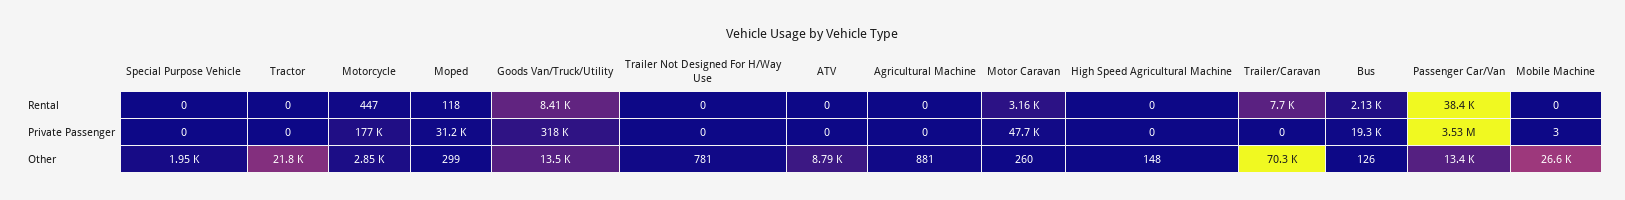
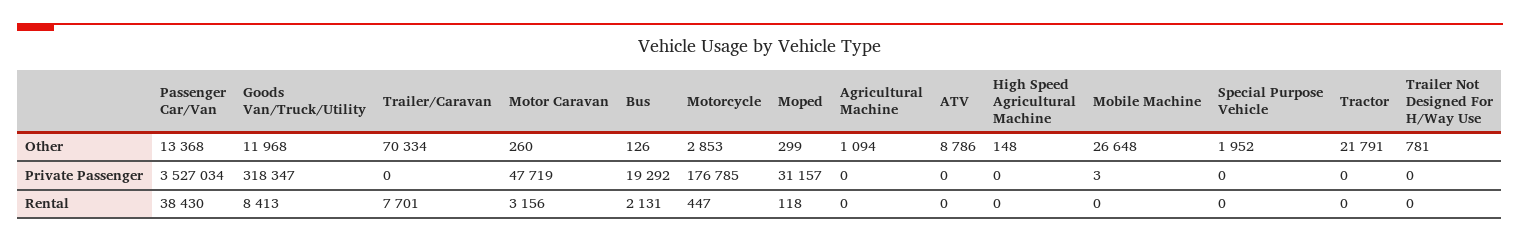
  {
    "Special Purpose Vehicle": {
      "Rental": 0,
      "Private Passenger": 0,
      "Other": 1952
    },
    "Tractor": {
      "Rental": 0,
      "Private Passenger": 0,
      "Other": 21791
    },
    "Motorcycle": {
      "Rental": 447,
      "Private Passenger": 176785,
      "Other": 2853
    },
    "Moped": {
      "Rental": 118,
      "Private Passenger": 31157,
      "Other": 299
    },
    "Goods Van/Truck/Utility": {
      "Rental": 8413,
      "Private Passenger": 318347,
-     "Other": 13500
+     "Other": 11968
    },
    "Trailer Not Designed For H/Way Use": {
      "Rental": 0,
      "Private Passenger": 0,
      "Other": 781
    },
    "ATV": {
      "Rental": 0,
      "Private Passenger": 0,
      "Other": 8786
    },
    "Agricultural Machine": {
      "Rental": 0,
      "Private Passenger": 0,
-     "Other": 881
+     "Other": 1094
    },
    "Motor Caravan": {
      "Rental": 3156,
      "Private Passenger": 47719,
      "Other": 260
    },
    "High Speed Agricultural Machine": {
      "Rental": 0,
      "Private Passenger": 0,
      "Other": 148
    },
    "Trailer/Caravan": {
      "Rental": 7701,
      "Private Passenger": 0,
      "Other": 70334
    },
    "Bus": {
      "Rental": 2131,
      "Private Passenger": 19292,
      "Other": 126
    },
    "Passenger Car/Van": {
      "Rental": 38430,
      "Private Passenger": 3527034,
      "Other": 13368
    },
    "Mobile Machine": {
      "Rental": 0,
      "Private Passenger": 3,
      "Other": 26648
    }
  }

